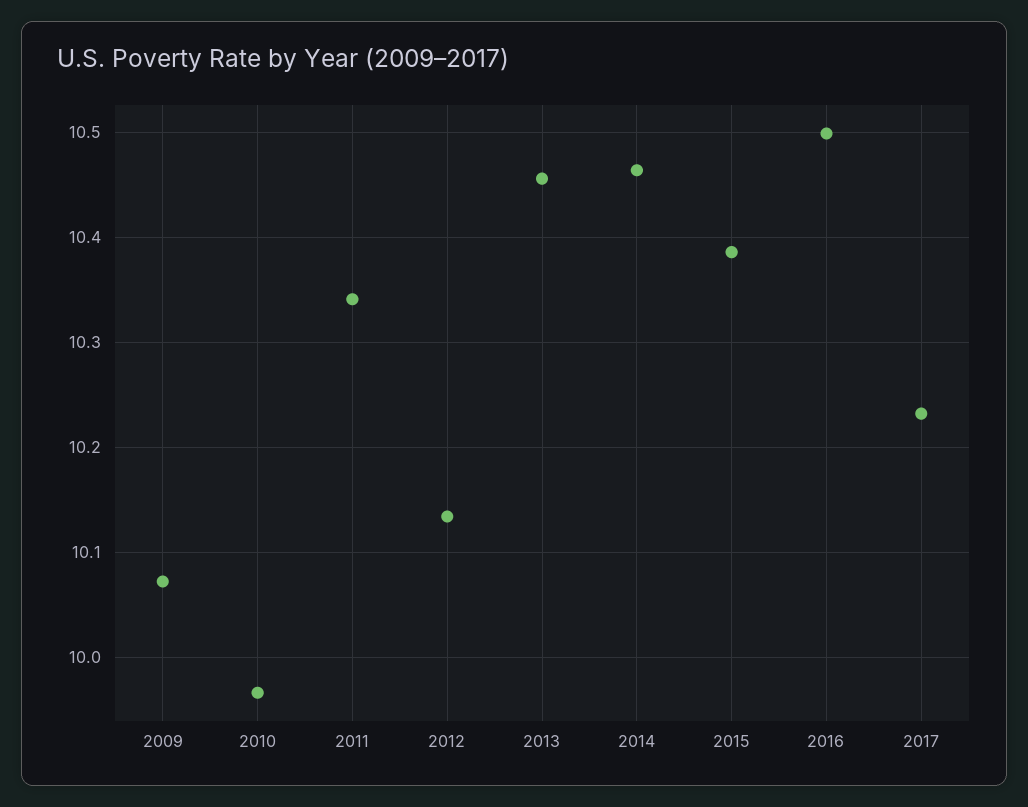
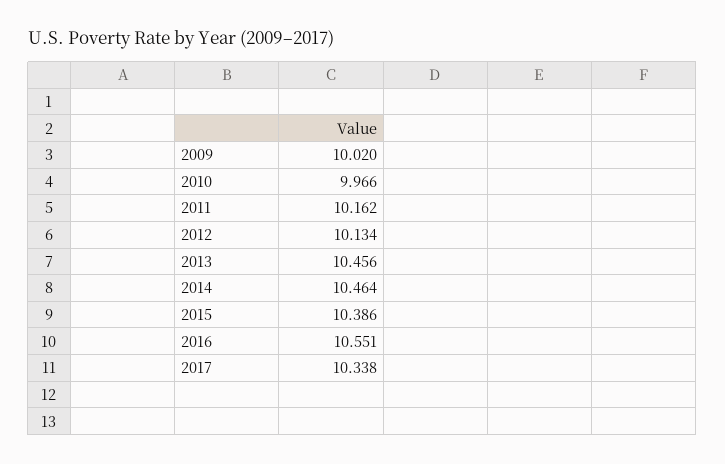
  {
-   "2009": 10.07,
+   "2009": 10.02,
    "2010": 9.966,
-   "2011": 10.34,
+   "2011": 10.162,
    "2012": 10.134,
    "2013": 10.456,
    "2014": 10.464,
    "2015": 10.386,
-   "2016": 10.5,
+   "2016": 10.551,
-   "2017": 10.23
+   "2017": 10.338
  }

